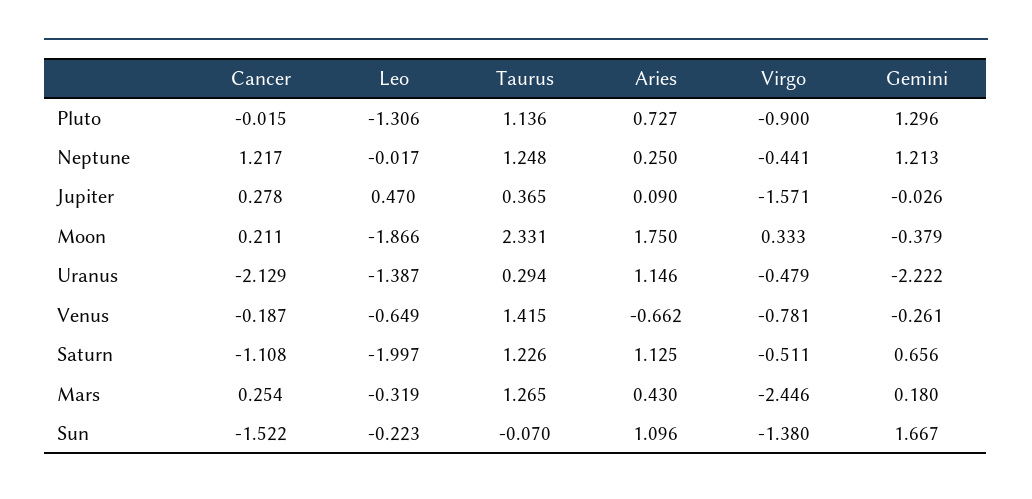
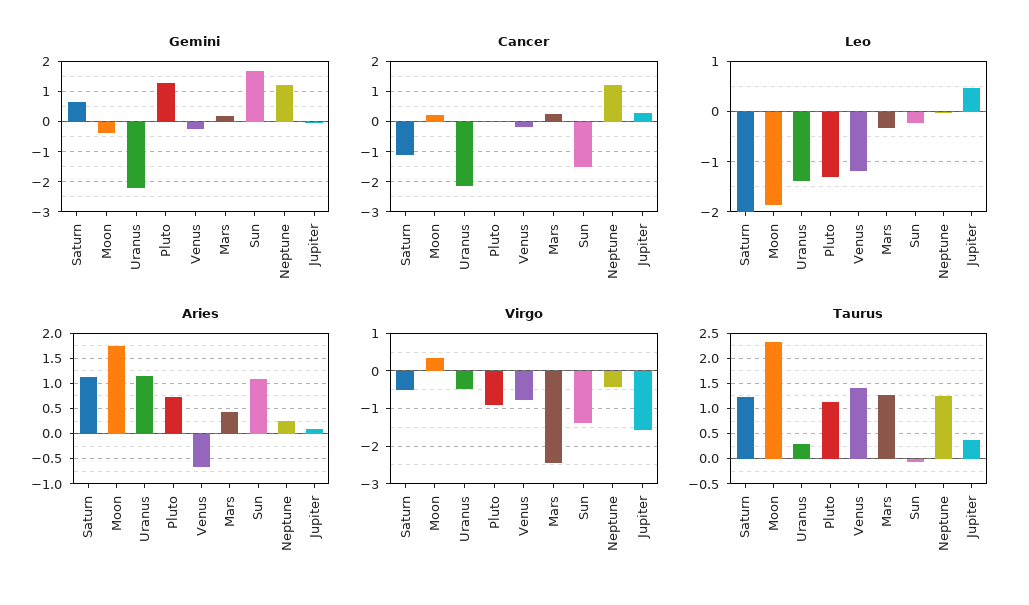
  {
    "Cancer": {
      "Pluto": -0.015,
      "Neptune": 1.217,
      "Jupiter": 0.278,
      "Moon": 0.211,
      "Uranus": -2.129,
      "Venus": -0.187,
      "Saturn": -1.108,
      "Mars": 0.254,
      "Sun": -1.522
    },
    "Leo": {
      "Pluto": -1.306,
      "Neptune": -0.017,
      "Jupiter": 0.47,
      "Moon": -1.866,
      "Uranus": -1.387,
-     "Venus": -0.649,
+     "Venus": -1.2,
      "Saturn": -1.997,
      "Mars": -0.319,
      "Sun": -0.223
    },
    "Taurus": {
      "Pluto": 1.136,
      "Neptune": 1.248,
      "Jupiter": 0.365,
      "Moon": 2.331,
      "Uranus": 0.294,
      "Venus": 1.415,
      "Saturn": 1.226,
      "Mars": 1.265,
      "Sun": -0.07
    },
    "Aries": {
      "Pluto": 0.727,
      "Neptune": 0.25,
      "Jupiter": 0.09,
      "Moon": 1.75,
      "Uranus": 1.146,
      "Venus": -0.662,
      "Saturn": 1.125,
      "Mars": 0.43,
      "Sun": 1.096
    },
    "Virgo": {
      "Pluto": -0.9,
      "Neptune": -0.441,
      "Jupiter": -1.571,
      "Moon": 0.333,
      "Uranus": -0.479,
      "Venus": -0.781,
      "Saturn": -0.511,
      "Mars": -2.446,
      "Sun": -1.38
    },
    "Gemini": {
      "Pluto": 1.296,
      "Neptune": 1.213,
      "Jupiter": -0.026,
      "Moon": -0.379,
      "Uranus": -2.222,
      "Venus": -0.261,
      "Saturn": 0.656,
      "Mars": 0.18,
      "Sun": 1.667
    }
  }

